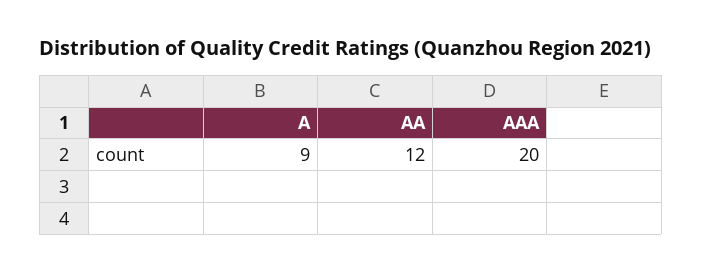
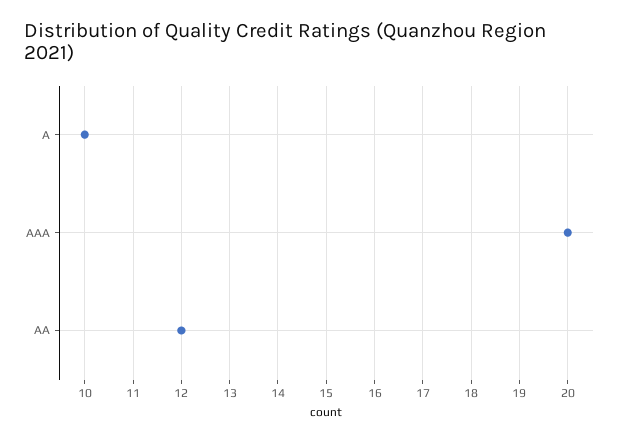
  {
-   "A": 9,
+   "A": 10,
    "AA": 12,
    "AAA": 20
  }

